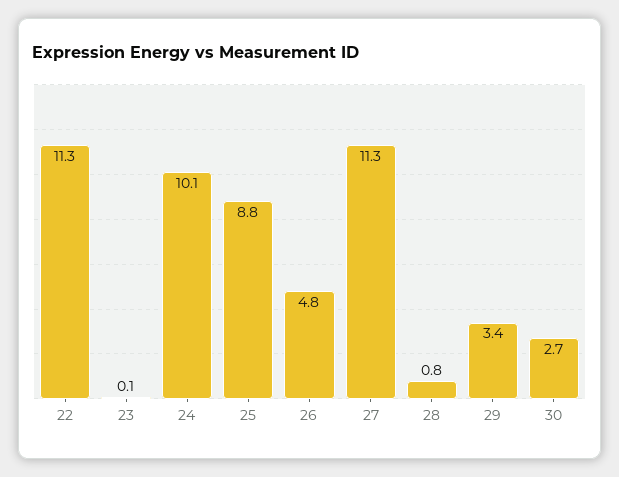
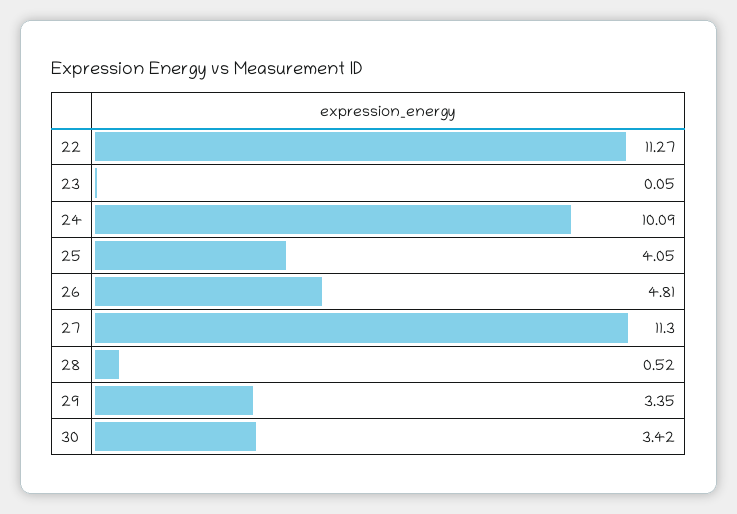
  {
    "22": 11.27,
    "23": 0.05,
    "24": 10.09,
-   "25": 8.8,
+   "25": 4.05,
    "26": 4.81,
    "27": 11.3,
-   "28": 0.8,
+   "28": 0.52,
    "29": 3.35,
-   "30": 2.7
+   "30": 3.42
  }

